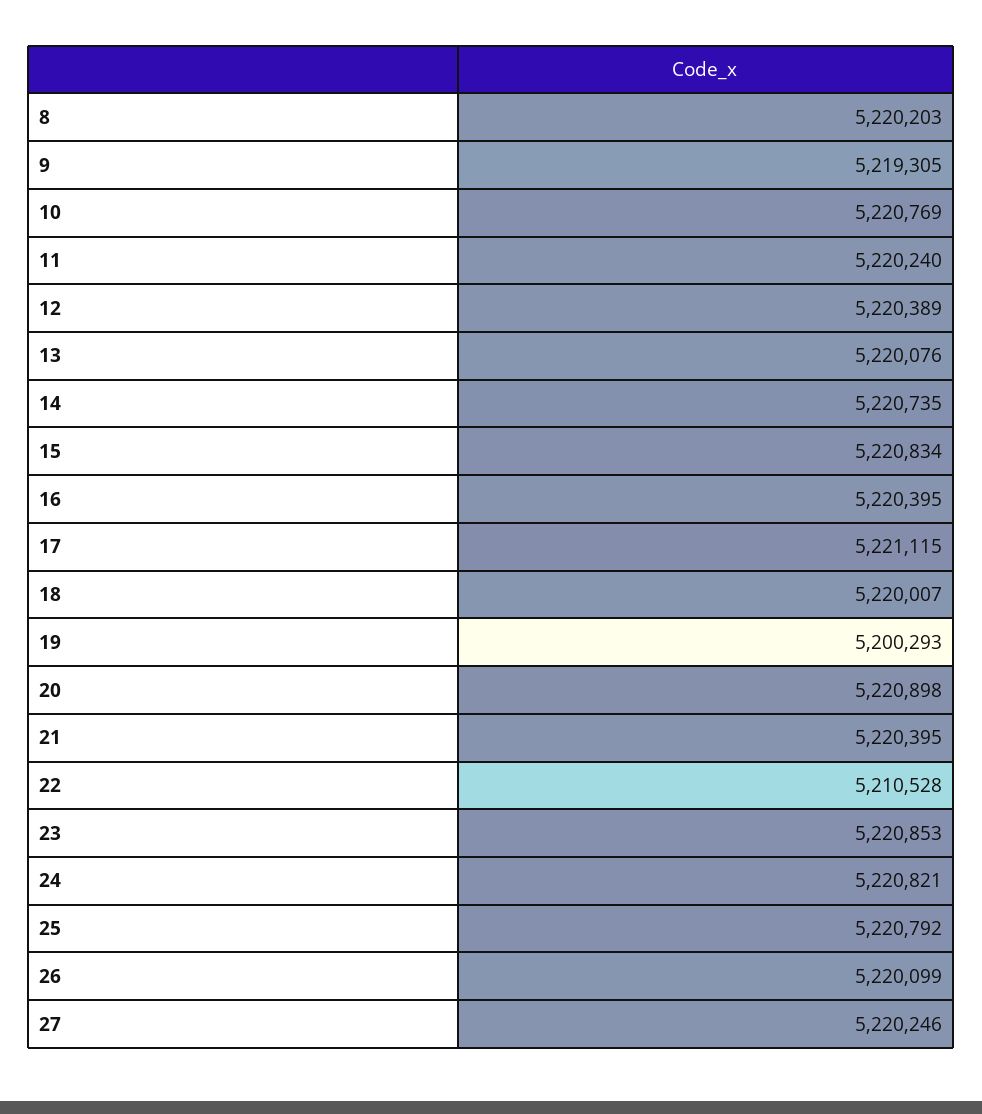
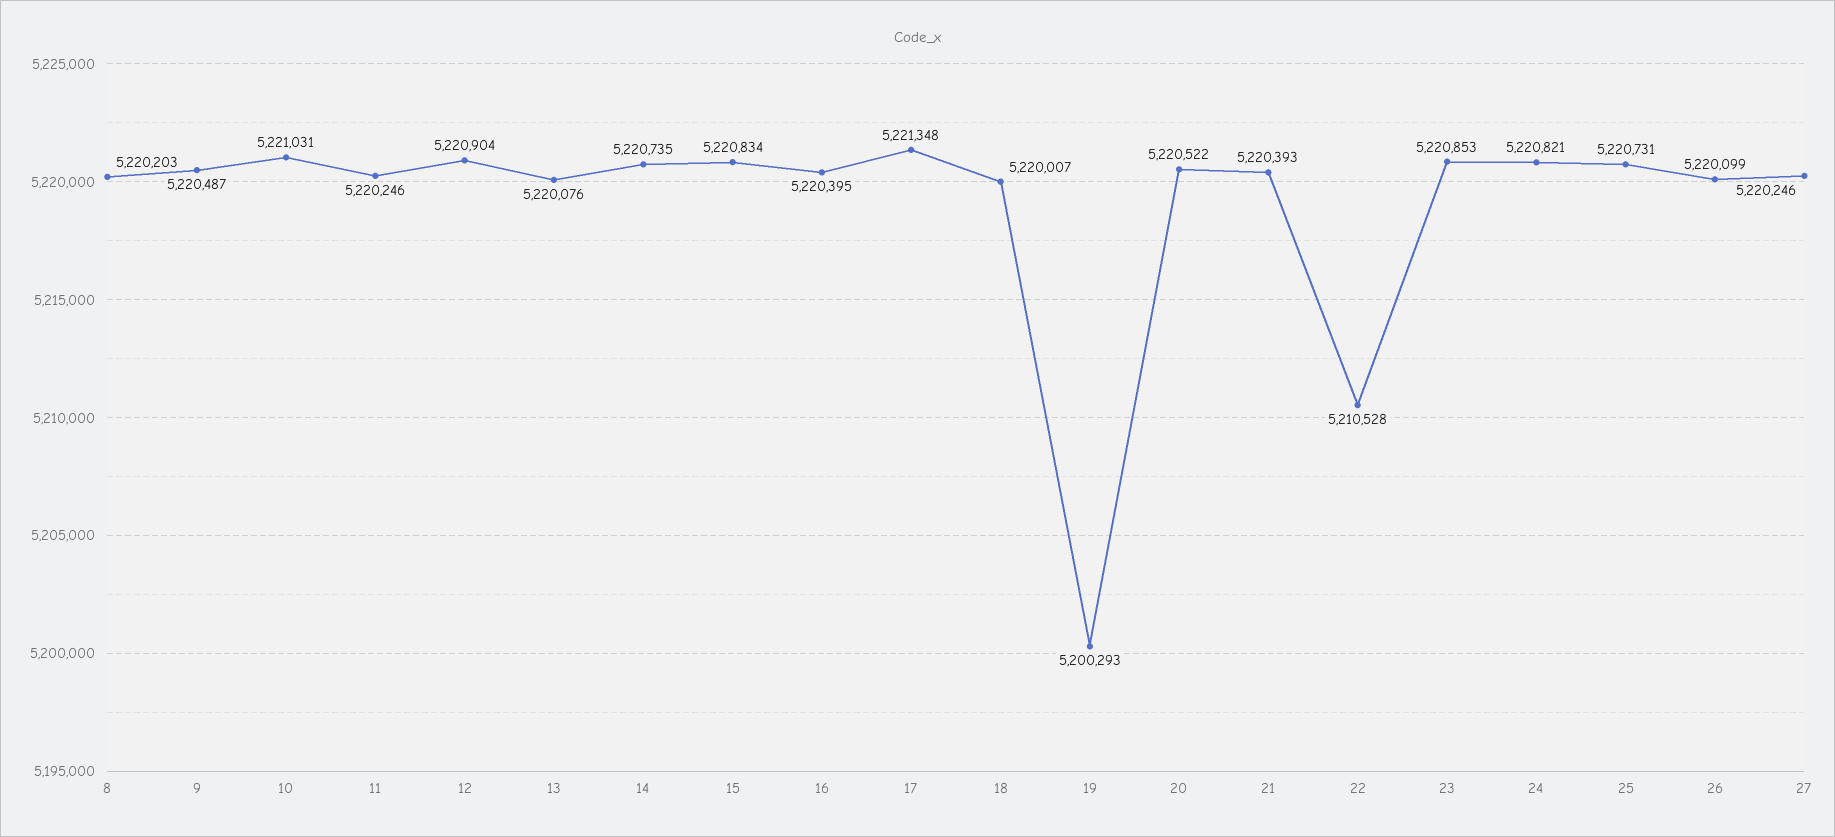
  {
    "8": 5220203,
-   "9": 5219305,
+   "9": 5220487,
-   "10": 5220769,
+   "10": 5221031,
-   "11": 5220240,
+   "11": 5220246,
-   "12": 5220389,
+   "12": 5220904,
    "13": 5220076,
    "14": 5220735,
    "15": 5220834,
    "16": 5220395,
-   "17": 5221115,
+   "17": 5221348,
    "18": 5220007,
    "19": 5200293,
-   "20": 5220898,
+   "20": 5220522,
-   "21": 5220395,
+   "21": 5220393,
    "22": 5210528,
    "23": 5220853,
    "24": 5220821,
-   "25": 5220792,
+   "25": 5220731,
    "26": 5220099,
    "27": 5220246
  }

